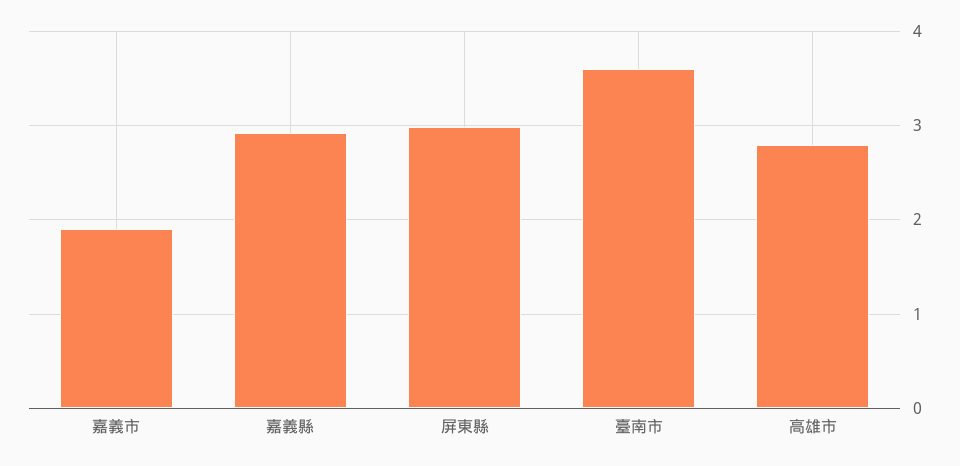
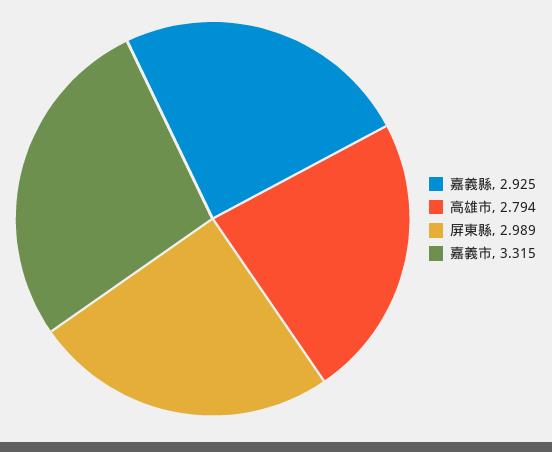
  {
-   "嘉義市": 1.9,
+   "嘉義市": 3.315,
    "嘉義縣": 2.925,
    "屏東縣": 2.989,
-   "臺南市": 3.6,
    "高雄市": 2.794
  }

